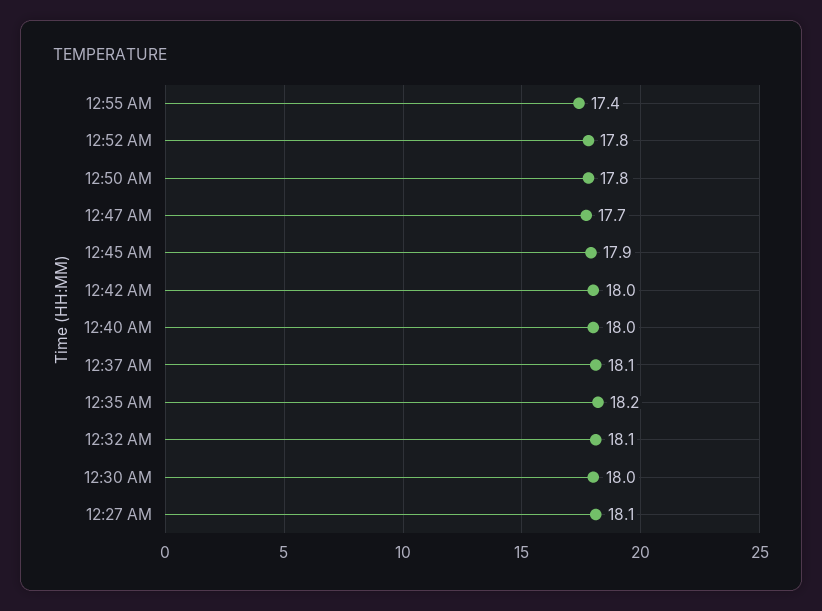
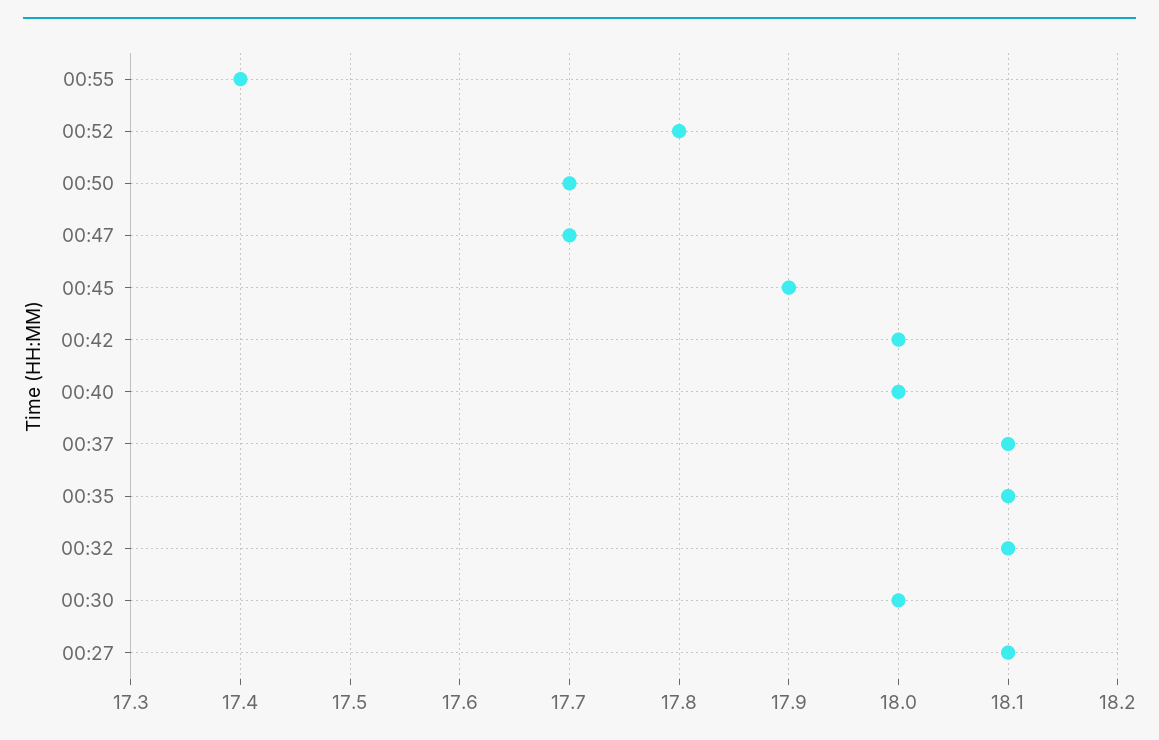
  {
    "12:55 AM": 17.4,
    "12:52 AM": 17.8,
-   "12:50 AM": 17.8,
+   "12:50 AM": 17.7,
    "12:47 AM": 17.7,
    "12:45 AM": 17.9,
    "12:42 AM": 18,
    "12:40 AM": 18,
    "12:37 AM": 18.1,
-   "12:35 AM": 18.2,
+   "12:35 AM": 18.1,
    "12:32 AM": 18.1,
    "12:30 AM": 18,
    "12:27 AM": 18.1
  }

